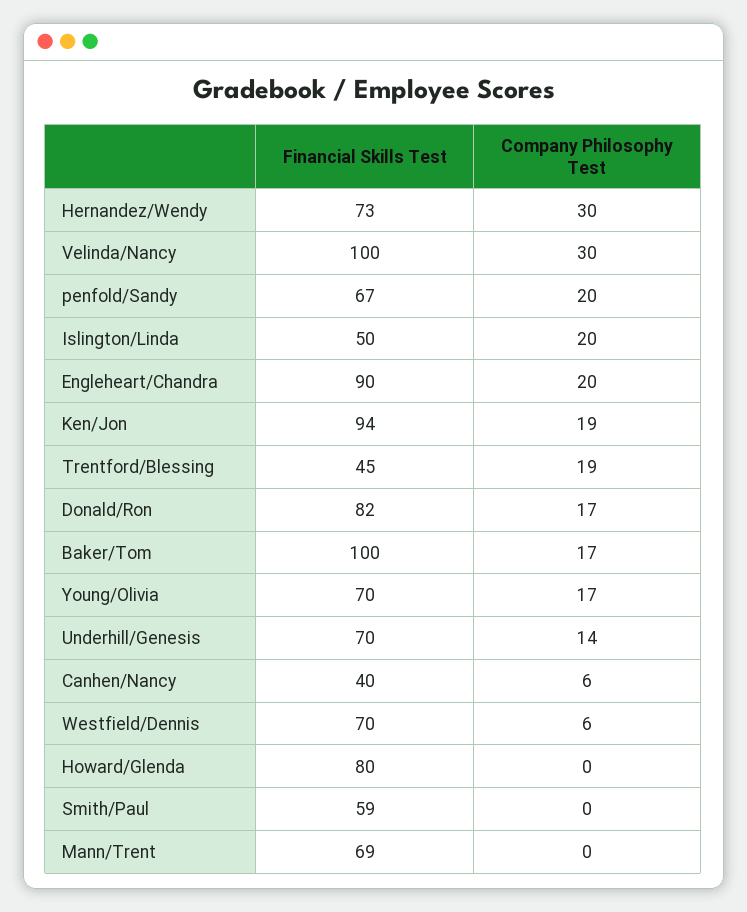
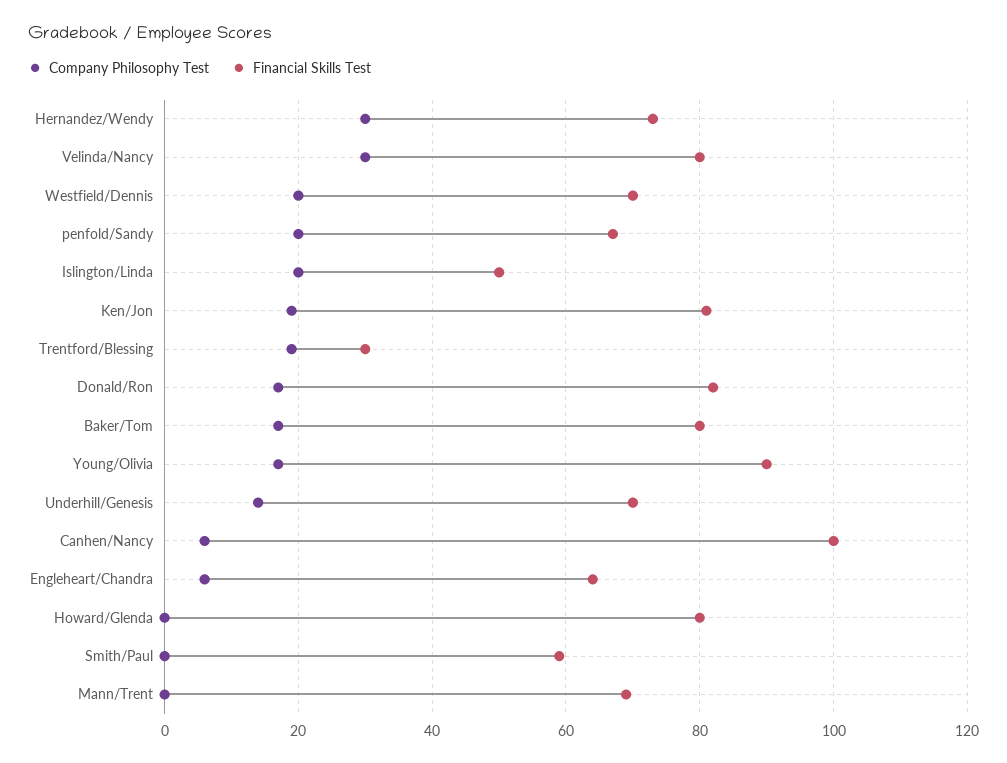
  {
    "Financial Skills Test": {
      "Hernandez/Wendy": 73,
-     "Velinda/Nancy": 100,
+     "Velinda/Nancy": 80,
      "penfold/Sandy": 67,
      "Islington/Linda": 50,
-     "Engleheart/Chandra": 90,
+     "Engleheart/Chandra": 65,
-     "Ken/Jon": 94,
+     "Ken/Jon": 80,
-     "Trentford/Blessing": 45,
+     "Trentford/Blessing": 30,
      "Donald/Ron": 82,
-     "Baker/Tom": 100,
+     "Baker/Tom": 80,
-     "Young/Olivia": 70,
+     "Young/Olivia": 90,
      "Underhill/Genesis": 70,
-     "Canhen/Nancy": 40,
+     "Canhen/Nancy": 100,
      "Westfield/Dennis": 70,
      "Howard/Glenda": 80,
      "Smith/Paul": 59,
      "Mann/Trent": 69
    },
    "Company Philosophy Test": {
      "Hernandez/Wendy": 30,
      "Velinda/Nancy": 30,
      "penfold/Sandy": 20,
      "Islington/Linda": 20,
-     "Engleheart/Chandra": 20,
+     "Engleheart/Chandra": 5,
      "Ken/Jon": 19,
      "Trentford/Blessing": 19,
      "Donald/Ron": 17,
      "Baker/Tom": 17,
      "Young/Olivia": 17,
      "Underhill/Genesis": 14,
      "Canhen/Nancy": 6,
-     "Westfield/Dennis": 6,
+     "Westfield/Dennis": 20,
      "Howard/Glenda": 0,
      "Smith/Paul": 0,
      "Mann/Trent": 0
    }
  }

